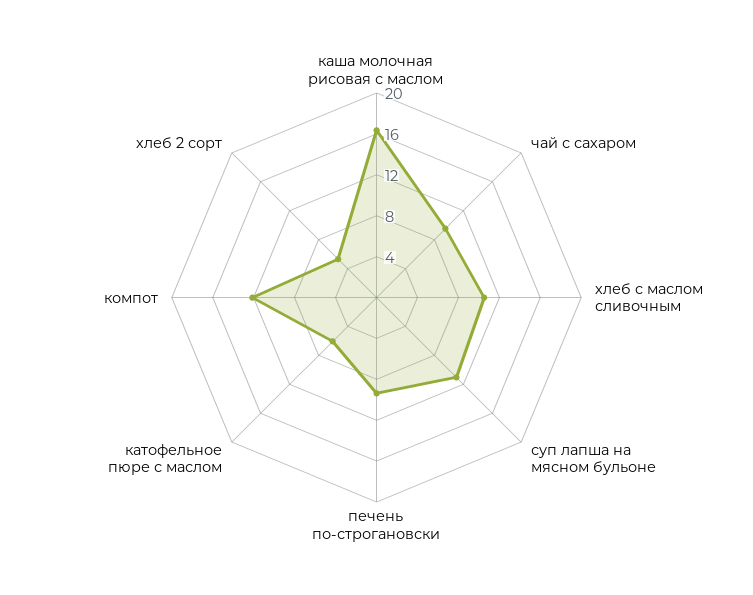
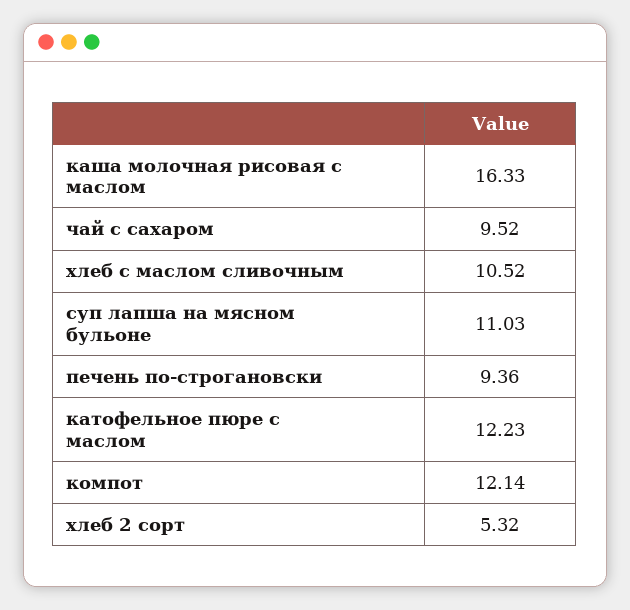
  {
    "каша молочная рисовая с маслом": 16.33,
    "чай с сахаром": 9.52,
    "хлеб c маслом сливочным": 10.52,
    "суп лапша на мясном бульоне": 11.03,
    "печень по-строгановски": 9.36,
-   "катофельное пюре с маслом": 6,
+   "катофельное пюре с маслом": 12.23,
    "компот": 12.14,
    "хлеб 2 сорт": 5.32
  }

